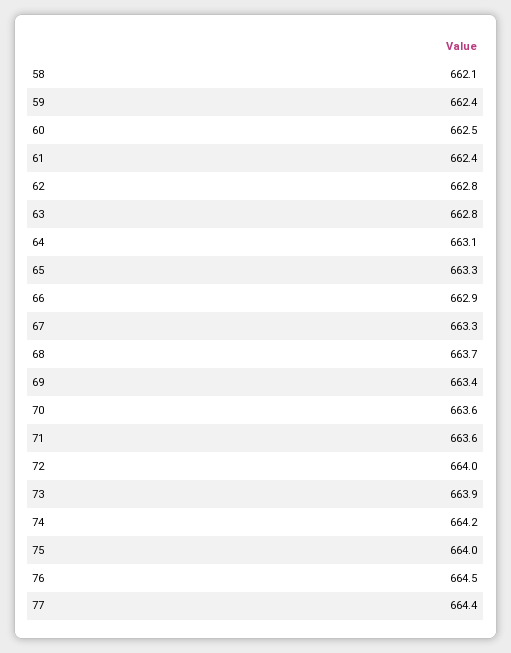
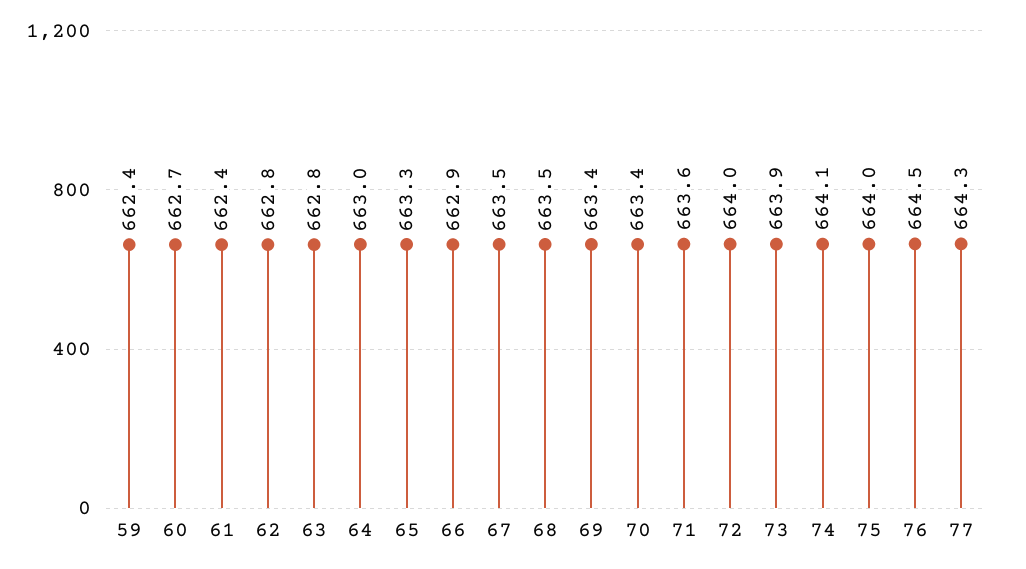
  {
-   "58": 662.1,
    "59": 662.4,
-   "60": 662.5,
+   "60": 662.7,
    "61": 662.4,
    "62": 662.8,
    "63": 662.8,
-   "64": 663.1,
+   "64": 663,
    "65": 663.3,
    "66": 662.9,
-   "67": 663.3,
+   "67": 663.5,
-   "68": 663.7,
+   "68": 663.5,
    "69": 663.4,
-   "70": 663.6,
+   "70": 663.4,
    "71": 663.6,
    "72": 664,
    "73": 663.9,
-   "74": 664.2,
+   "74": 664.1,
    "75": 664,
    "76": 664.5,
-   "77": 664.4
+   "77": 664.3
  }

